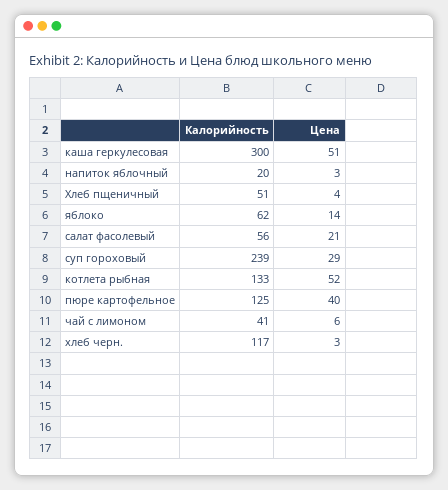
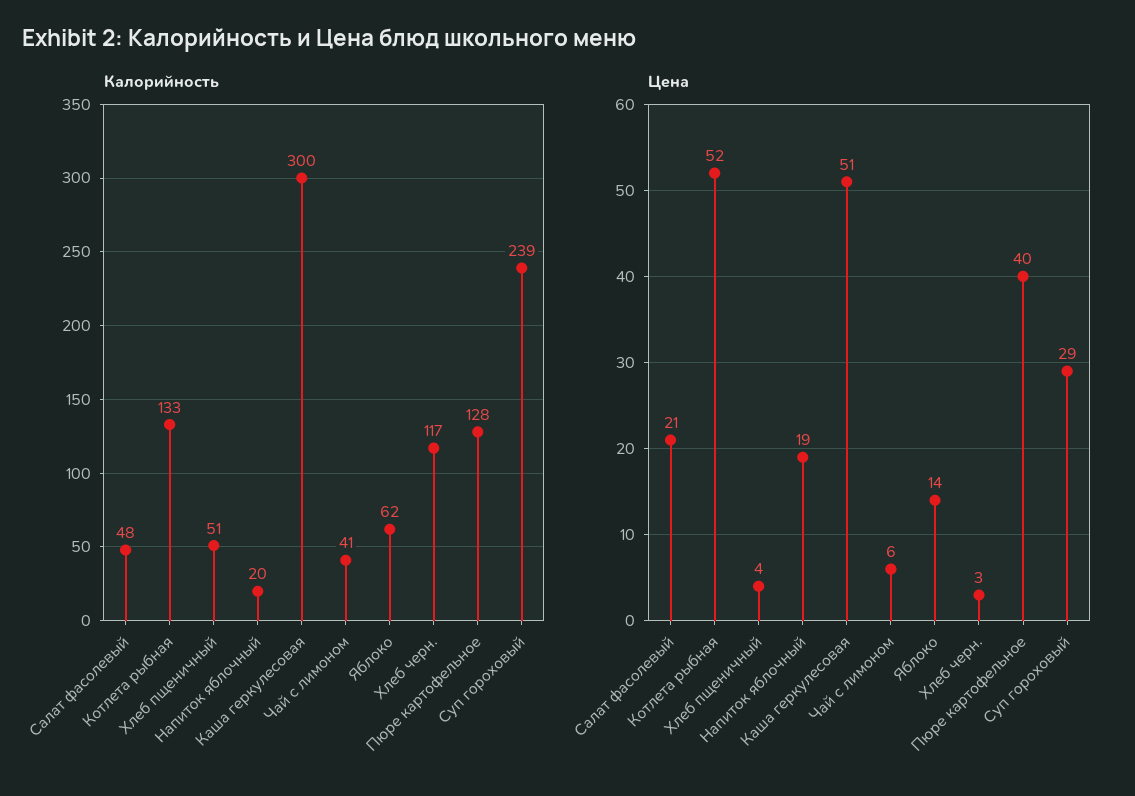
  {
    "Калорийность": {
      "каша геркулесовая": 300,
      "напиток яблочный": 20,
      "Хлеб пщеничный": 51,
      "яблоко": 62,
-     "салат фасолевый": 56,
+     "салат фасолевый": 48,
      "суп гороховый": 239,
      "котлета рыбная": 133,
-     "пюре картофельное": 125,
+     "пюре картофельное": 128,
      "чай с лимоном": 41,
      "хлеб черн.": 117
    },
    "Цена": {
      "каша геркулесовая": 51,
-     "напиток яблочный": 3,
+     "напиток яблочный": 19,
      "Хлеб пщеничный": 4,
      "яблоко": 14,
      "салат фасолевый": 21,
      "суп гороховый": 29,
      "котлета рыбная": 52,
      "пюре картофельное": 40,
      "чай с лимоном": 6,
      "хлеб черн.": 3
    }
  }

